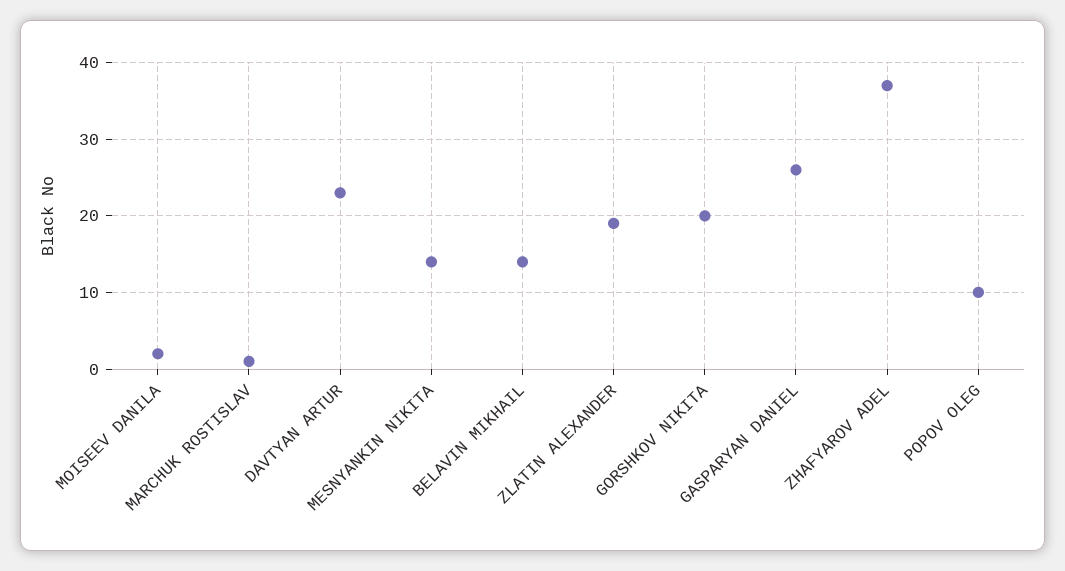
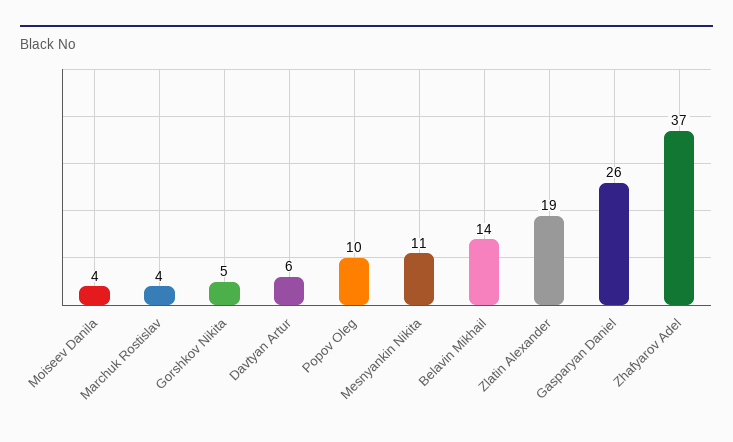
  {
-   "MOISEEV DANILA": 2,
+   "MOISEEV DANILA": 4,
-   "MARCHUK ROSTISLAV": 1,
+   "MARCHUK ROSTISLAV": 4,
-   "DAVTYAN ARTUR": 23,
+   "DAVTYAN ARTUR": 6,
-   "MESNYANKIN NIKITA": 14,
+   "MESNYANKIN NIKITA": 11,
    "BELAVIN MIKHAIL": 14,
    "ZLATIN ALEXANDER": 19,
-   "GORSHKOV NIKITA": 20,
+   "GORSHKOV NIKITA": 5,
    "GASPARYAN DANIEL": 26,
    "ZHAFYAROV ADEL": 37,
    "POPOV OLEG": 10
  }

